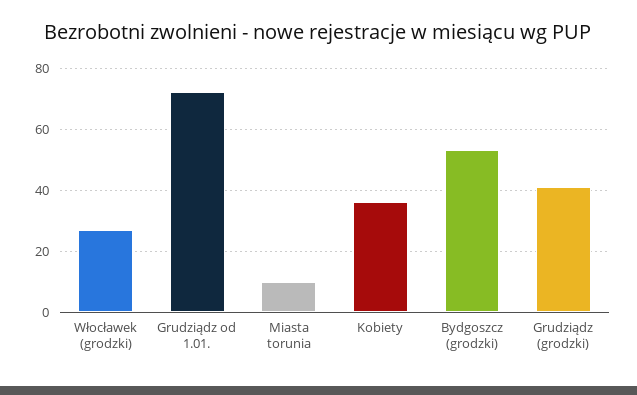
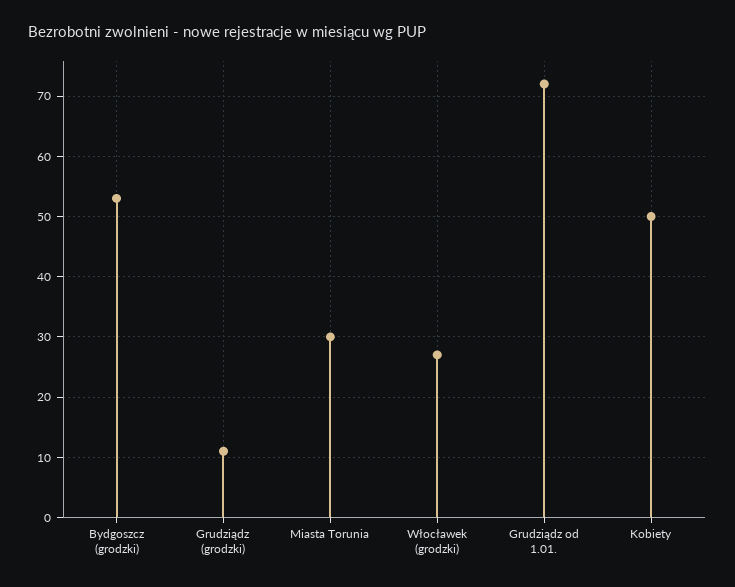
  {
    "Włocławek (grodzki)": 27,
    "Grudziądz od 1.01.": 72,
-   "Miasta torunia": 10,
+   "Miasta torunia": 30,
-   "Kobiety": 35,
+   "Kobiety": 50,
    "Bydgoszcz (grodzki)": 53,
-   "Grudziądz (grodzki)": 40
+   "Grudziądz (grodzki)": 11
  }

